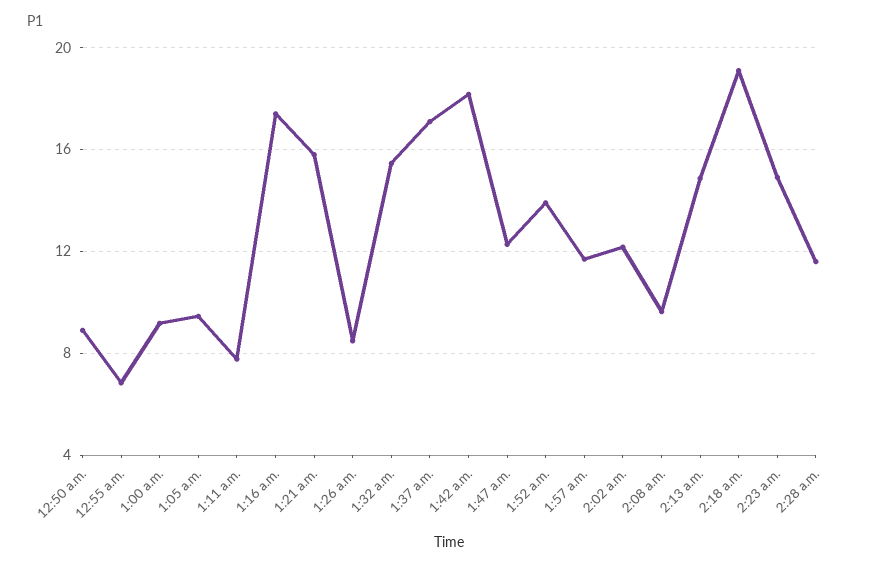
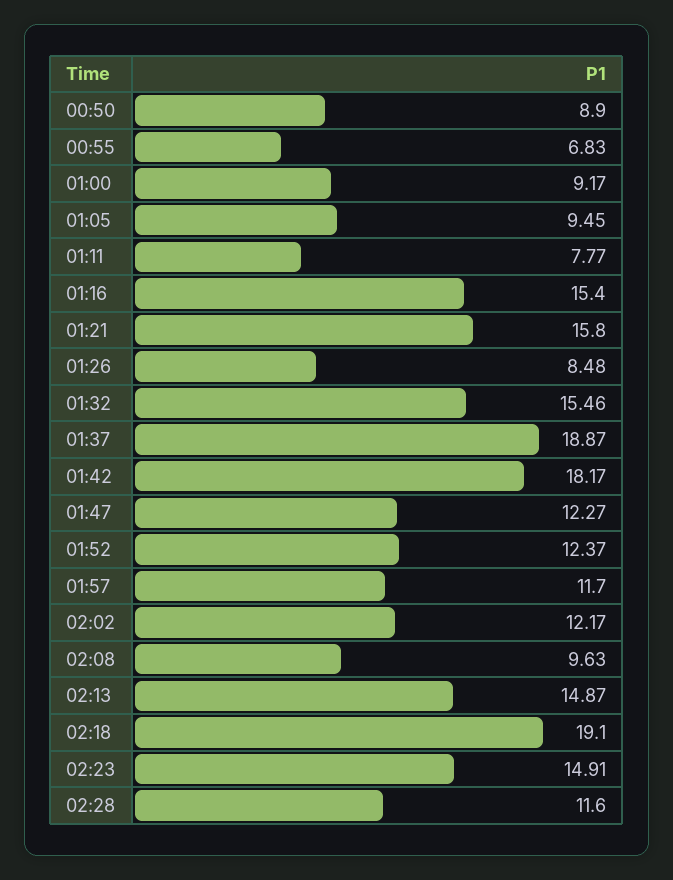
  {
    "12:50 a.m.": 8.9,
    "12:55 a.m.": 6.83,
    "1:00 a.m.": 9.17,
    "1:05 a.m.": 9.45,
    "1:11 a.m.": 7.77,
-   "1:16 a.m.": 17.5,
+   "1:16 a.m.": 15.4,
    "1:21 a.m.": 15.8,
    "1:26 a.m.": 8.48,
    "1:32 a.m.": 15.46,
-   "1:37 a.m.": 17,
+   "1:37 a.m.": 18.87,
    "1:42 a.m.": 18.17,
    "1:47 a.m.": 12.27,
-   "1:52 a.m.": 14,
+   "1:52 a.m.": 12.37,
    "1:57 a.m.": 11.7,
    "2:02 a.m.": 12.17,
    "2:08 a.m.": 9.63,
    "2:13 a.m.": 14.87,
    "2:18 a.m.": 19.1,
    "2:23 a.m.": 14.91,
    "2:28 a.m.": 11.6
  }

